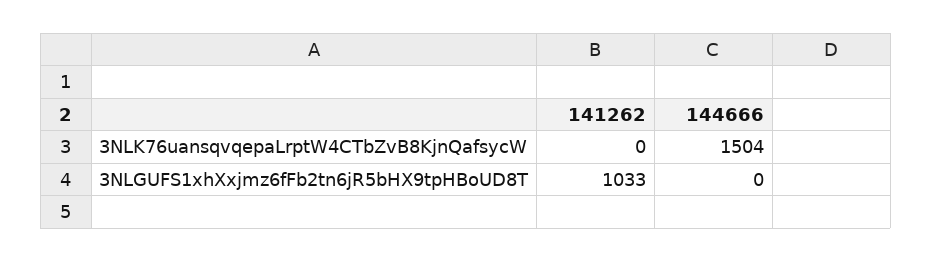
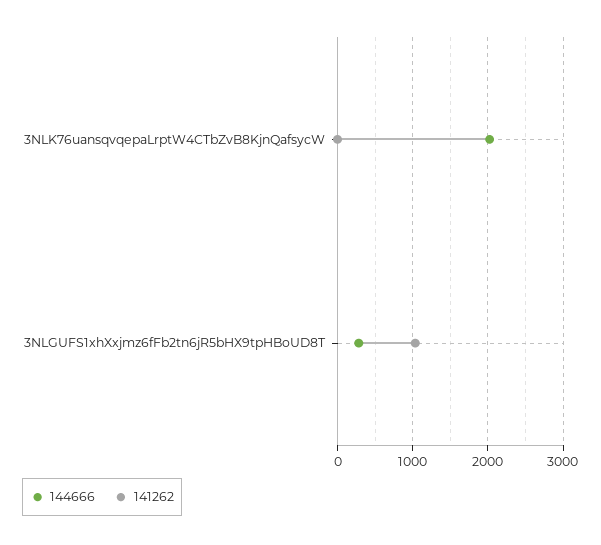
  {
    "141262": {
      "3NLK76uansqvqepaLrptW4CTbZvB8KjnQafsycW": 0,
      "3NLGUFS1xhXxjmz6fFb2tn6jR5bHX9tpHBoUD8T": 1033
    },
    "144666": {
-     "3NLK76uansqvqepaLrptW4CTbZvB8KjnQafsycW": 1504,
+     "3NLK76uansqvqepaLrptW4CTbZvB8KjnQafsycW": 2000,
-     "3NLGUFS1xhXxjmz6fFb2tn6jR5bHX9tpHBoUD8T": 0
+     "3NLGUFS1xhXxjmz6fFb2tn6jR5bHX9tpHBoUD8T": 300
    }
  }

